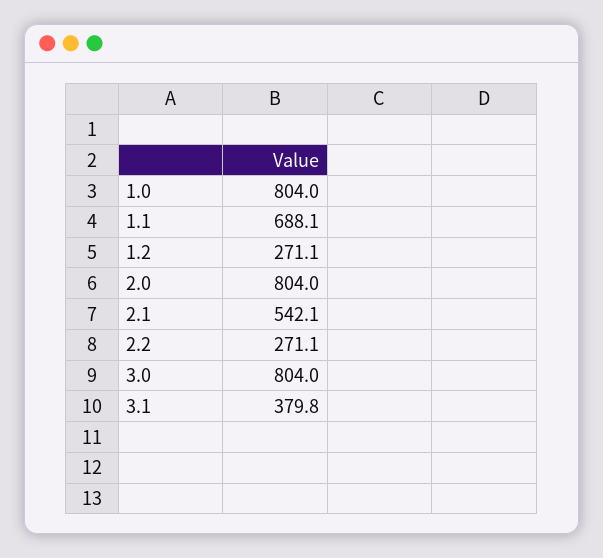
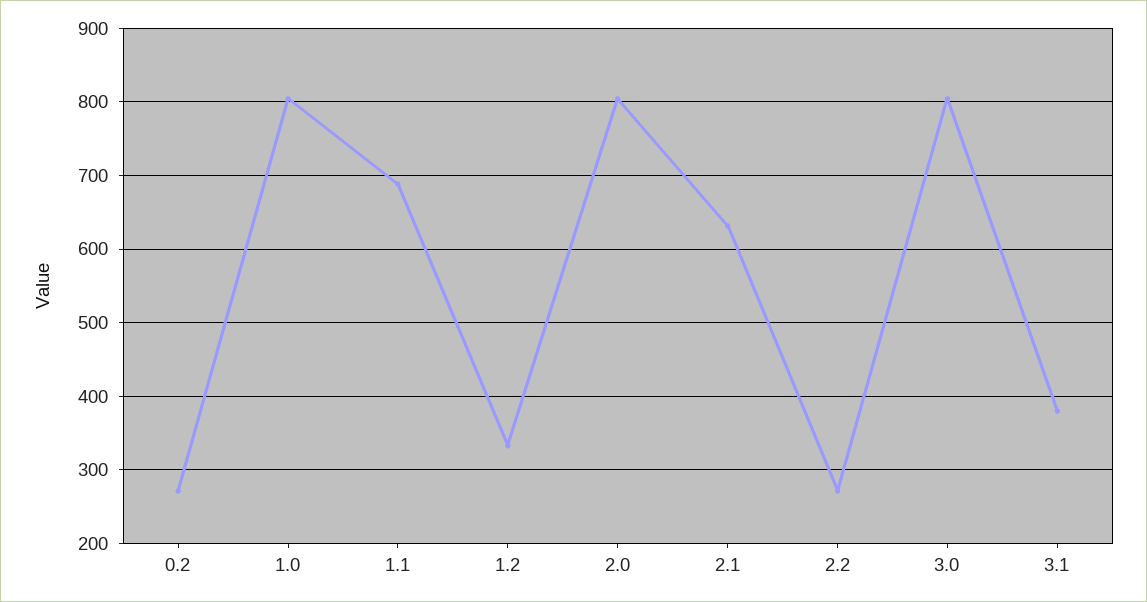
  {
    "1.0": 804,
    "1.1": 688.1,
-   "1.2": 271.1,
+   "1.2": 330,
    "2.0": 804,
-   "2.1": 542.1,
+   "2.1": 630,
    "2.2": 271.1,
    "3.0": 804,
-   "3.1": 379.8
+   "3.1": 379.8,
+   "0.2": 270
  }

